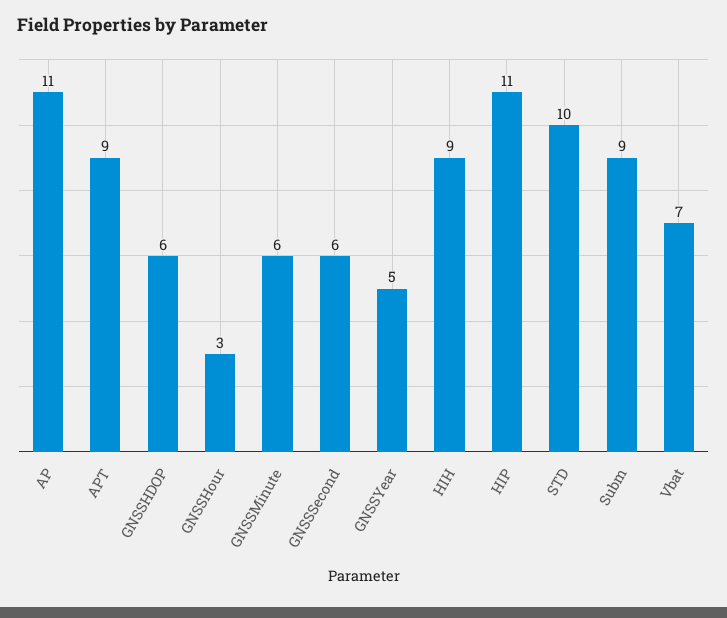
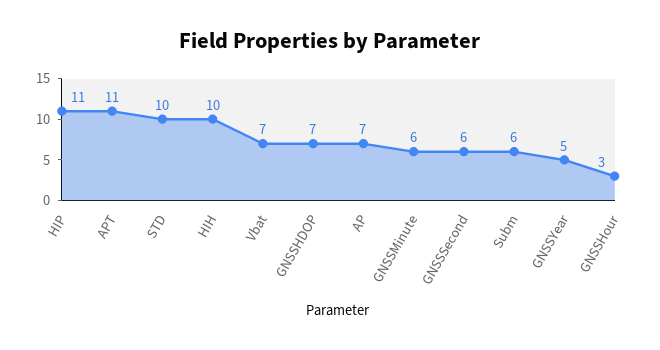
  {
-   "AP": 11,
+   "AP": 7,
-   "APT": 9,
+   "APT": 11,
-   "GNSSHDOP": 6,
+   "GNSSHDOP": 7,
    "GNSSHour": 3,
    "GNSSMinute": 6,
    "GNSSSecond": 6,
    "GNSSYear": 5,
-   "HIH": 9,
+   "HIH": 10,
    "HIP": 11,
    "STD": 10,
-   "Subm": 9,
+   "Subm": 6,
    "Vbat": 7
  }

